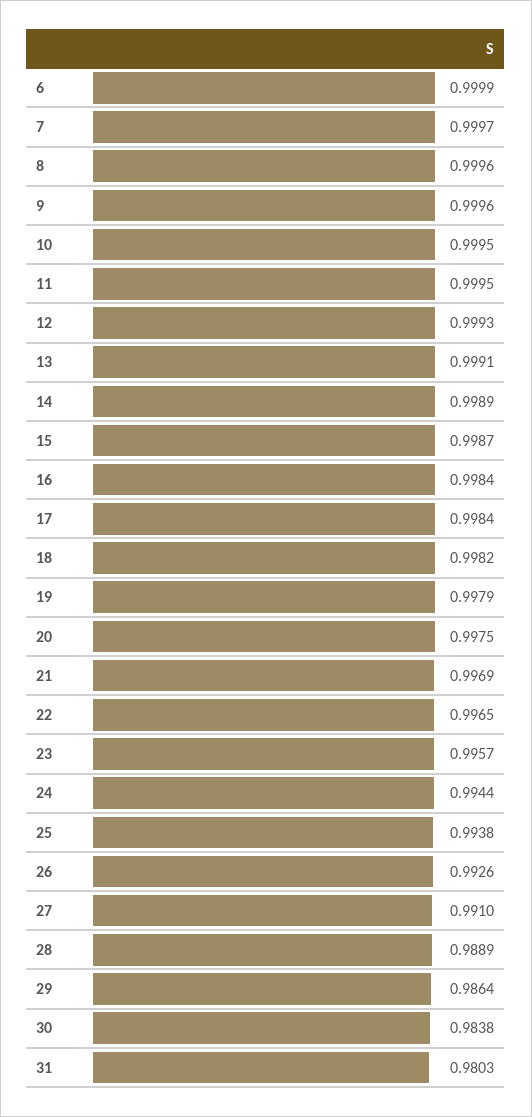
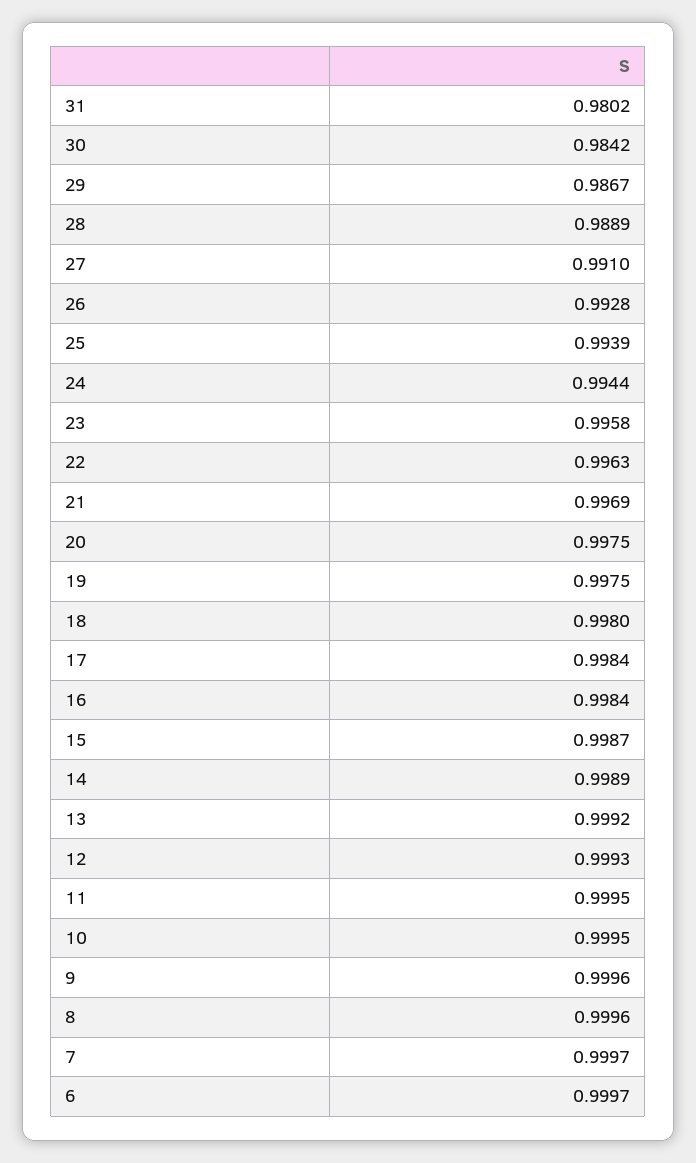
  {
-   "6": 0.9999,
+   "6": 0.9997,
    "7": 0.9997,
    "8": 0.9996,
    "9": 0.9996,
    "10": 0.9995,
    "11": 0.9995,
    "12": 0.9993,
-   "13": 0.9991,
+   "13": 0.9992,
    "14": 0.9989,
    "15": 0.9987,
    "16": 0.9984,
    "17": 0.9984,
-   "18": 0.9982,
+   "18": 0.998,
-   "19": 0.9979,
+   "19": 0.9975,
    "20": 0.9975,
    "21": 0.9969,
-   "22": 0.9965,
+   "22": 0.9963,
-   "23": 0.9957,
+   "23": 0.9958,
    "24": 0.9944,
-   "25": 0.9938,
+   "25": 0.9939,
-   "26": 0.9926,
+   "26": 0.9928,
    "27": 0.991,
    "28": 0.9889,
-   "29": 0.9864,
+   "29": 0.9867,
-   "30": 0.9838,
+   "30": 0.9842,
-   "31": 0.9803
+   "31": 0.9802
  }

